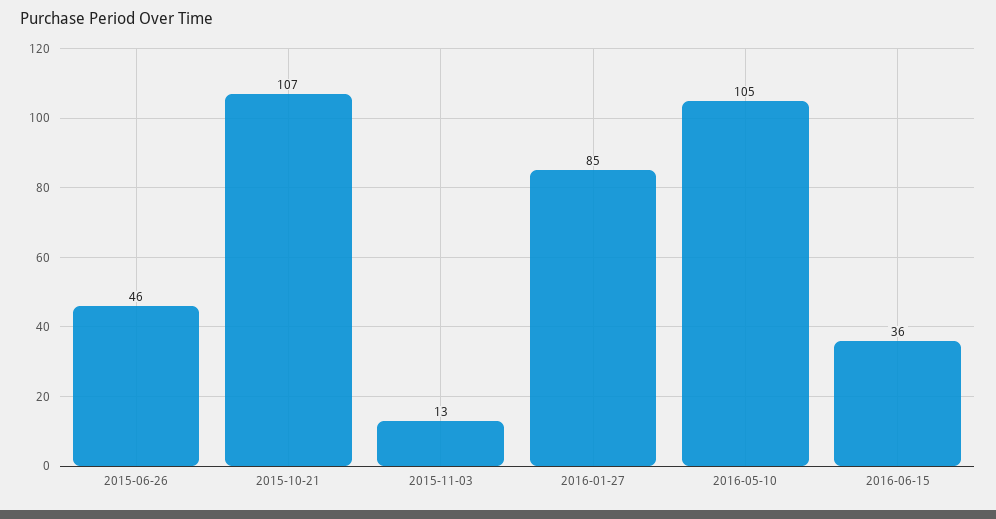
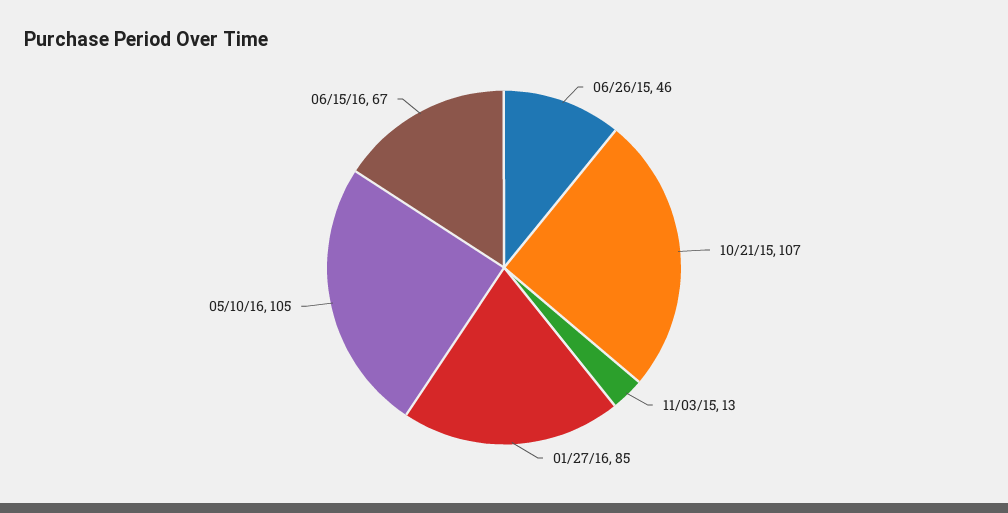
  {
    "2015-06-26": 46,
    "2015-10-21": 107,
    "2015-11-03": 13,
    "2016-01-27": 85,
    "2016-05-10": 105,
-   "2016-06-15": 36
+   "2016-06-15": 67
  }

